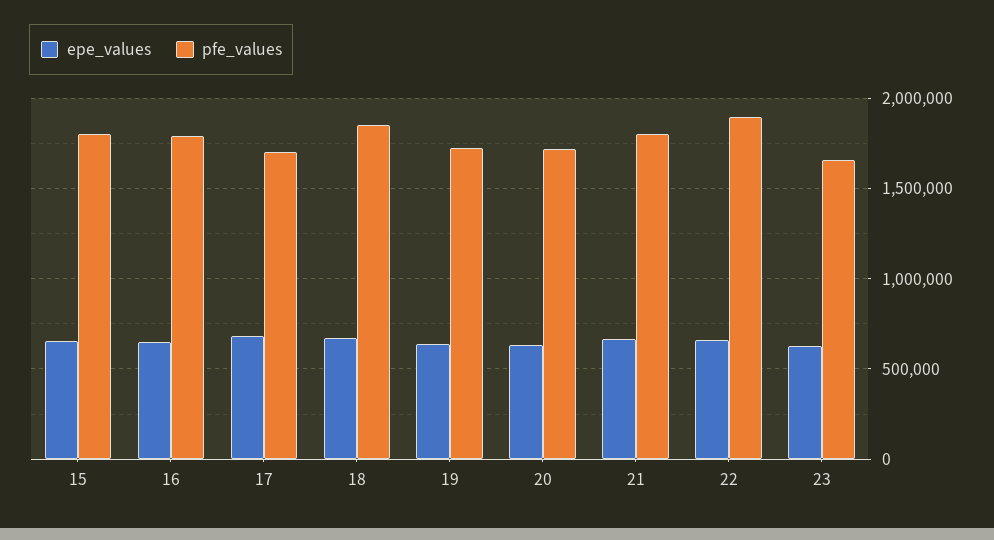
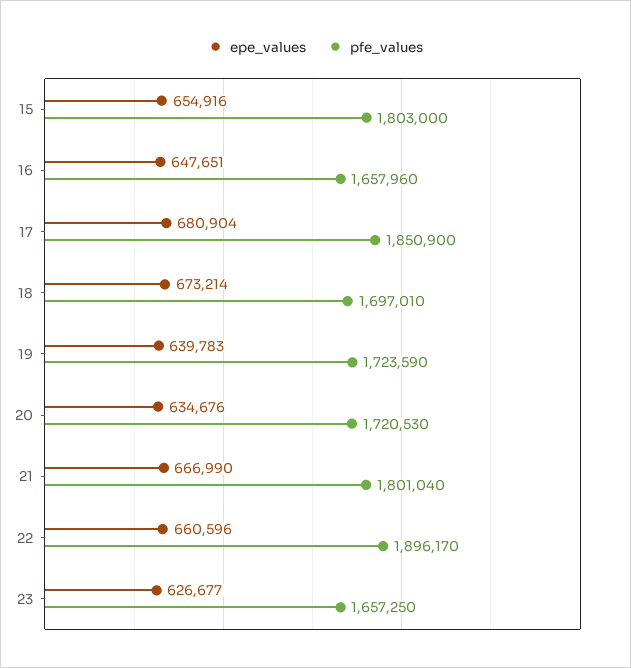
  {
    "epe_values": {
      "15": 654916,
      "16": 647651,
      "17": 680904,
      "18": 673214,
      "19": 639783,
      "20": 634676,
      "21": 666990,
      "22": 660596,
      "23": 626677
    },
    "pfe_values": {
      "15": 1803000,
-     "16": 1800000,
+     "16": 1657960,
-     "17": 1700000,
+     "17": 1850900,
-     "18": 1850000,
+     "18": 1697010,
      "19": 1723590,
      "20": 1720530,
      "21": 1801040,
      "22": 1896170,
      "23": 1657250
    }
  }

